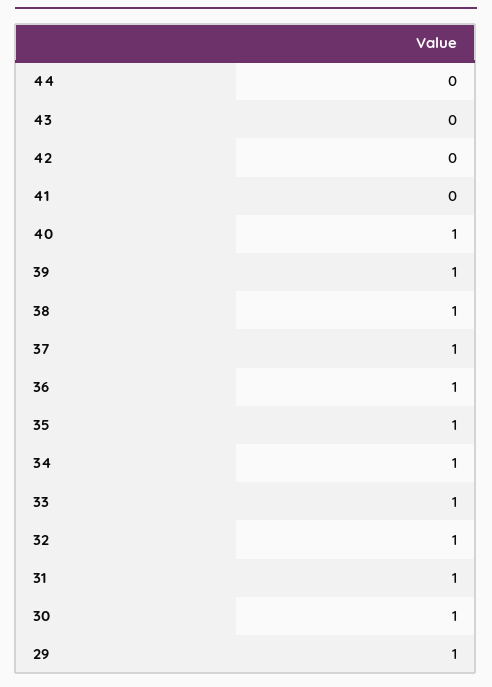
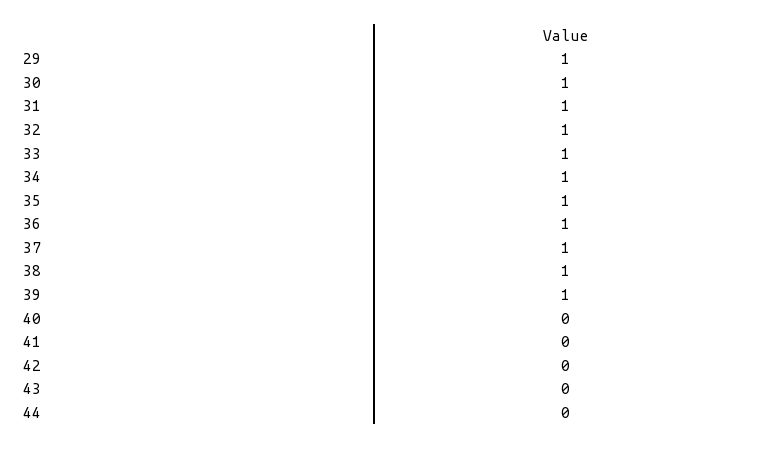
  {
    "44": 0,
    "43": 0,
    "42": 0,
    "41": 0,
-   "40": 1,
+   "40": 0,
    "39": 1,
    "38": 1,
    "37": 1,
    "36": 1,
    "35": 1,
    "34": 1,
    "33": 1,
    "32": 1,
    "31": 1,
    "30": 1,
    "29": 1
  }

